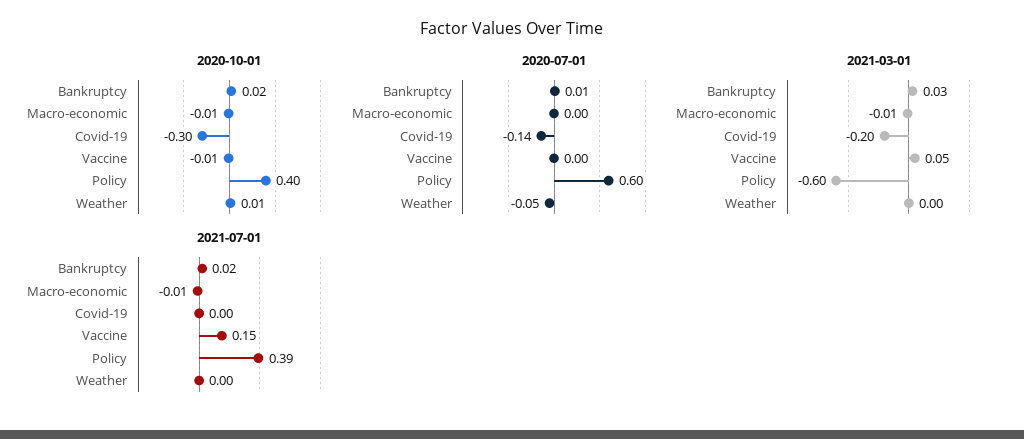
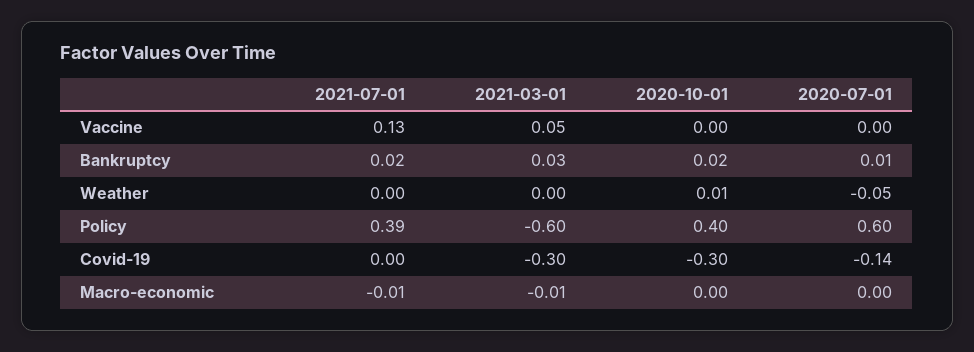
  {
    "2020-10-01": {
      "Bankruptcy": 0.02,
-     "Macro-economic": -0.01,
+     "Macro-economic": 0,
      "Covid-19": -0.3,
-     "Vaccine": -0.01,
+     "Vaccine": 0,
      "Policy": 0.4,
      "Weather": 0.01
    },
    "2020-07-01": {
      "Bankruptcy": 0.01,
      "Macro-economic": 0,
      "Covid-19": -0.14,
      "Vaccine": 0,
      "Policy": 0.6,
      "Weather": -0.05
    },
    "2021-03-01": {
      "Bankruptcy": 0.03,
      "Macro-economic": -0.01,
-     "Covid-19": -0.2,
+     "Covid-19": -0.3,
      "Vaccine": 0.05,
      "Policy": -0.6,
      "Weather": 0
    },
    "2021-07-01": {
      "Bankruptcy": 0.02,
      "Macro-economic": -0.01,
      "Covid-19": 0,
-     "Vaccine": 0.15,
+     "Vaccine": 0.13,
      "Policy": 0.39,
      "Weather": 0
    }
  }

